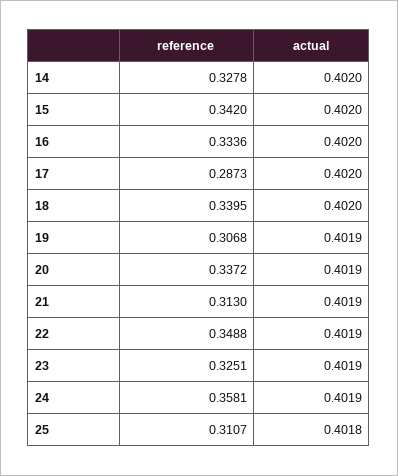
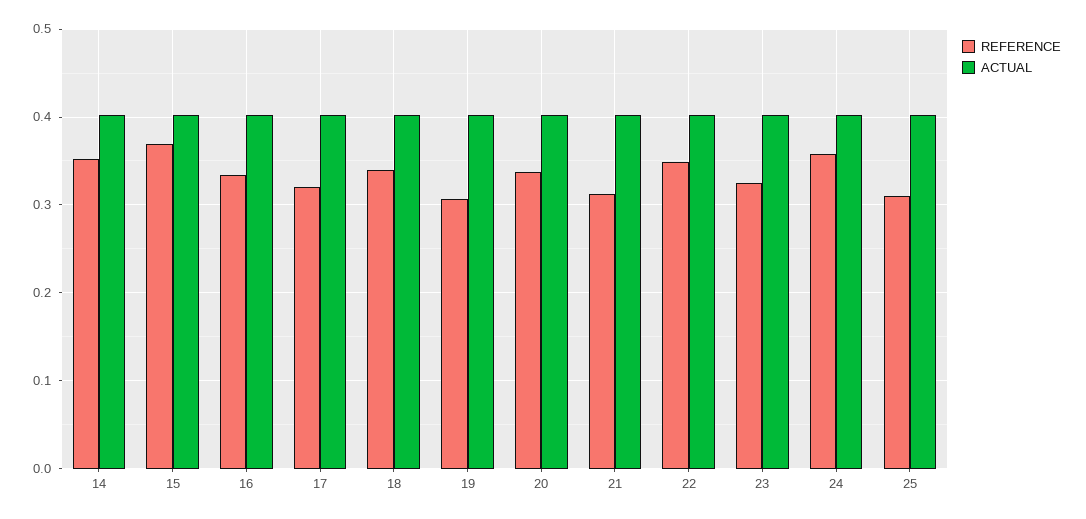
  {
    "reference": {
-     "14": 0.3278,
+     "14": 0.35,
-     "15": 0.342,
+     "15": 0.37,
      "16": 0.3336,
-     "17": 0.2873,
+     "17": 0.32,
      "18": 0.3395,
      "19": 0.3068,
      "20": 0.3372,
      "21": 0.313,
      "22": 0.3488,
      "23": 0.3251,
      "24": 0.3581,
      "25": 0.3107
    },
    "actual": {
      "14": 0.402,
      "15": 0.402,
      "16": 0.402,
      "17": 0.402,
      "18": 0.402,
      "19": 0.4019,
      "20": 0.4019,
      "21": 0.4019,
      "22": 0.4019,
      "23": 0.4019,
      "24": 0.4019,
      "25": 0.4018
    }
  }

